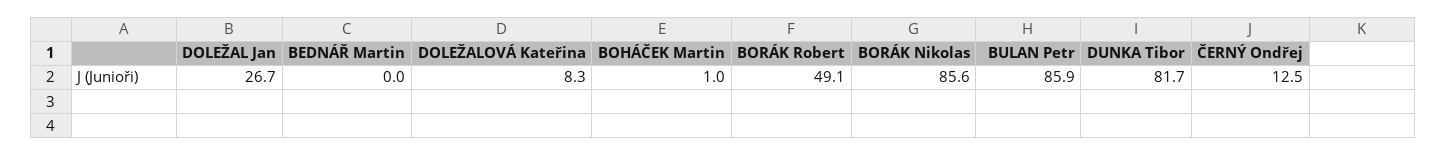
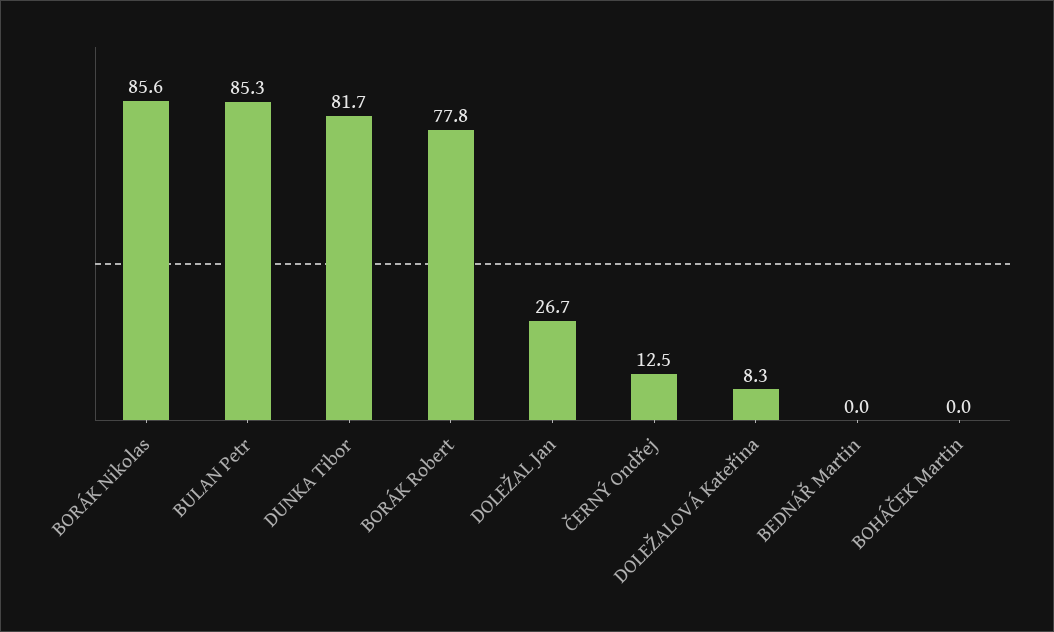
  {
    "DOLEŽAL Jan": 26.7,
    "BEDNÁŘ Martin": 0,
    "DOLEŽALOVÁ Kateřina": 8.3,
-   "BOHÁČEK Martin": 1,
+   "BOHÁČEK Martin": 0,
-   "BORÁK Robert": 49.1,
+   "BORÁK Robert": 77.8,
    "BORÁK Nikolas": 85.6,
-   "BULAN Petr": 85.9,
+   "BULAN Petr": 85.3,
    "DUNKA Tibor": 81.7,
    "ČERNÝ Ondřej": 12.5
  }

